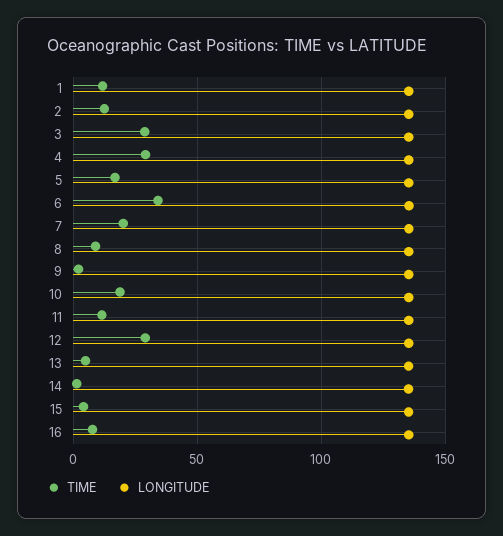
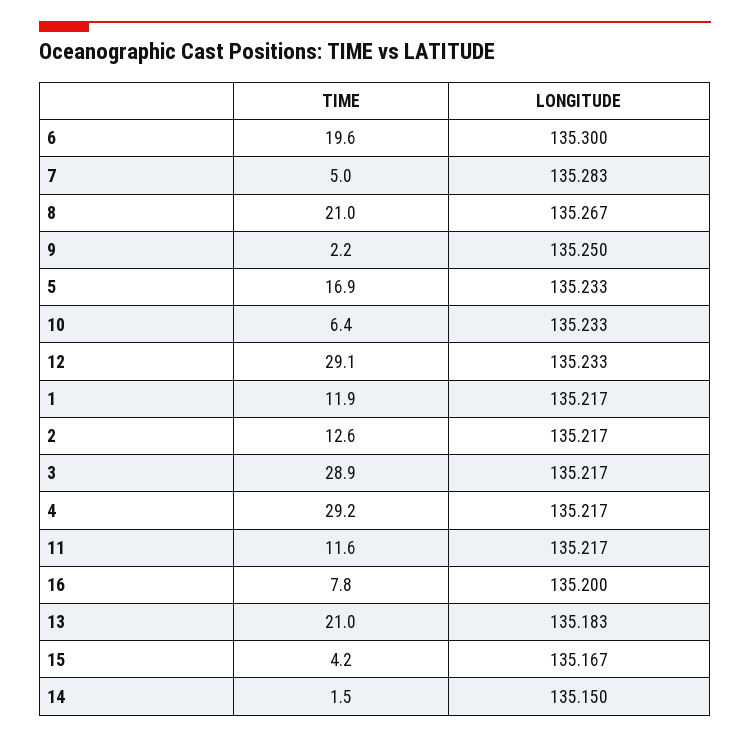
  {
    "TIME": {
      "1": 11.9,
      "2": 12.6,
      "3": 28.9,
      "4": 29.2,
      "5": 16.9,
-     "6": 35,
+     "6": 19.6,
-     "7": 20,
+     "7": 5,
-     "8": 10,
+     "8": 21,
      "9": 2.2,
-     "10": 20,
+     "10": 6.4,
      "11": 11.6,
      "12": 29.1,
-     "13": 5,
+     "13": 21,
      "14": 1.5,
      "15": 4.2,
      "16": 7.8
    },
    "LONGITUDE": {
      "1": 135.217,
      "2": 135.217,
      "3": 135.217,
      "4": 135.217,
      "5": 135.233,
      "6": 135.3,
      "7": 135.283,
      "8": 135.267,
      "9": 135.25,
      "10": 135.233,
      "11": 135.217,
      "12": 135.233,
      "13": 135.183,
      "14": 135.15,
      "15": 135.167,
      "16": 135.2
    }
  }

